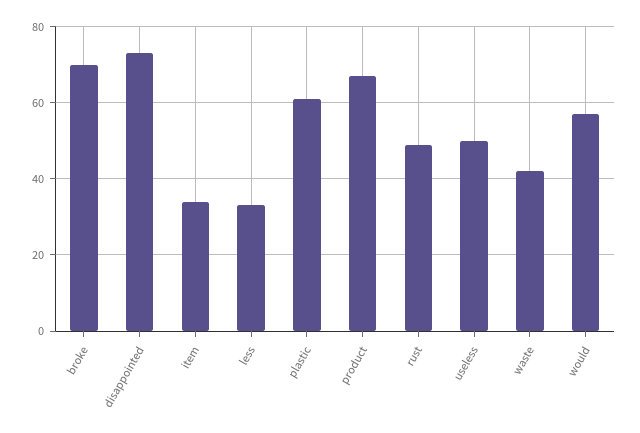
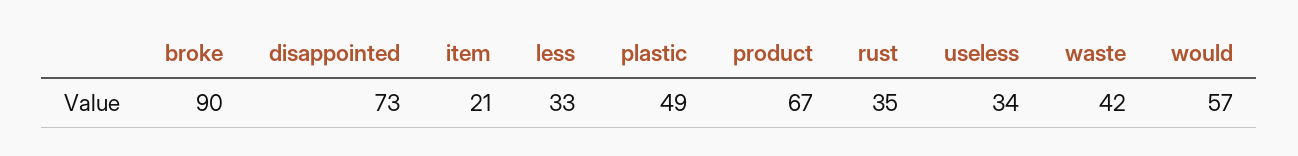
  {
-   "broke": 70,
+   "broke": 90,
    "disappointed": 73,
-   "item": 35,
+   "item": 21,
    "less": 33,
-   "plastic": 60,
+   "plastic": 49,
    "product": 67,
-   "rust": 50,
+   "rust": 35,
-   "useless": 50,
+   "useless": 34,
    "waste": 42,
    "would": 57
  }

